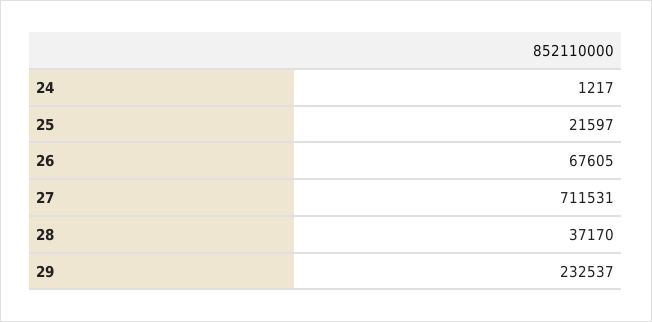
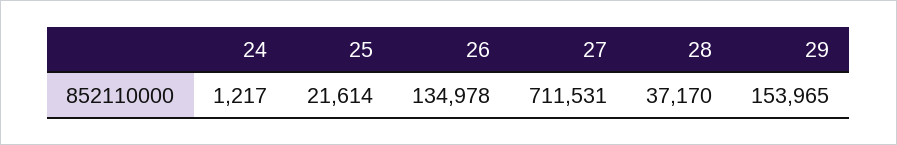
  {
    "24": 1217,
-   "25": 21597,
+   "25": 21614,
-   "26": 67605,
+   "26": 134978,
    "27": 711531,
    "28": 37170,
-   "29": 232537
+   "29": 153965
  }

